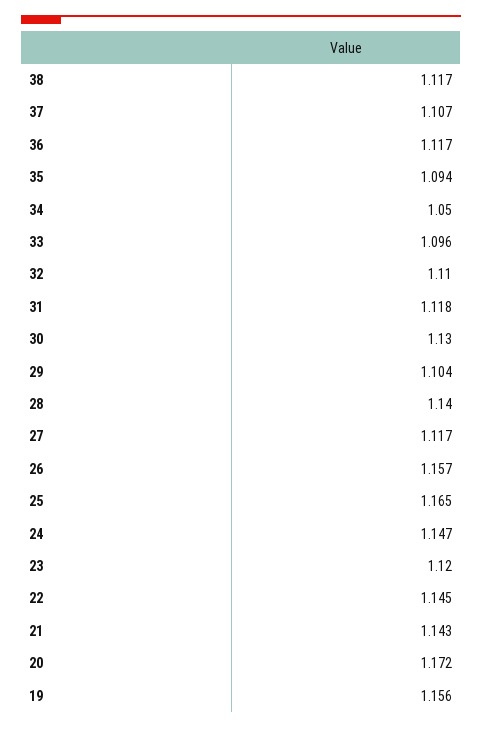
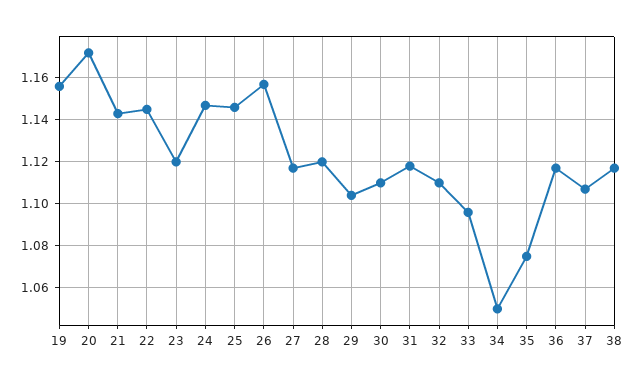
  {
    "38": 1.117,
    "37": 1.107,
    "36": 1.117,
-   "35": 1.094,
+   "35": 1.075,
    "34": 1.05,
    "33": 1.096,
    "32": 1.11,
    "31": 1.118,
-   "30": 1.13,
+   "30": 1.11,
    "29": 1.104,
-   "28": 1.14,
+   "28": 1.12,
    "27": 1.117,
    "26": 1.157,
-   "25": 1.165,
+   "25": 1.145,
    "24": 1.147,
    "23": 1.12,
    "22": 1.145,
    "21": 1.143,
    "20": 1.172,
    "19": 1.156
  }

